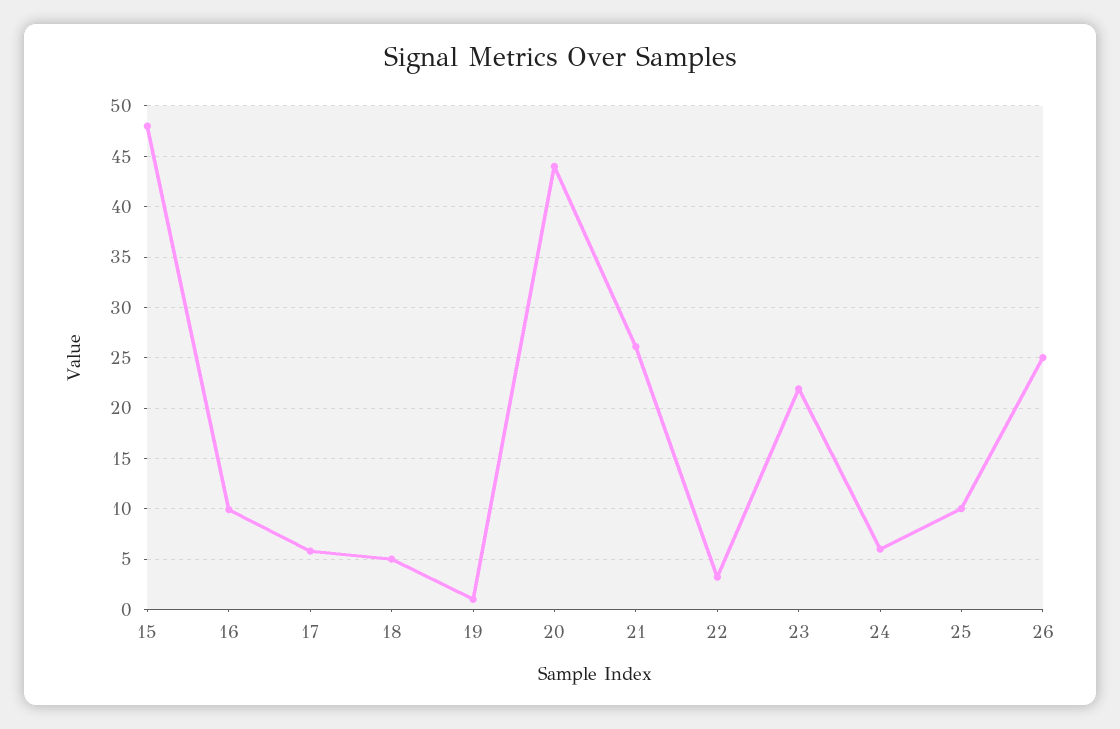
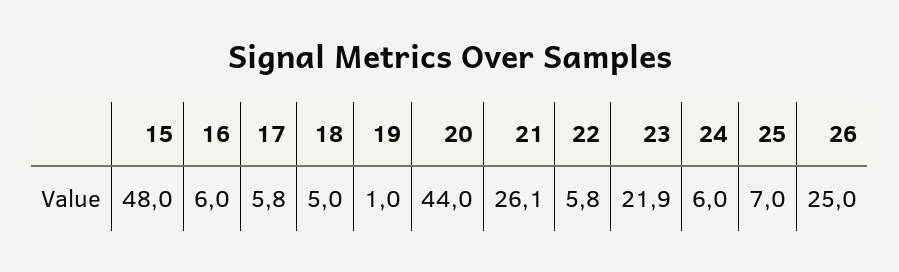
  {
    "15": 48,
-   "16": 10,
+   "16": 6,
    "17": 5.8,
    "18": 5,
    "19": 1,
    "20": 44,
    "21": 26.1,
-   "22": 3,
+   "22": 5.8,
    "23": 21.9,
    "24": 6,
-   "25": 10,
+   "25": 7,
    "26": 25
  }

